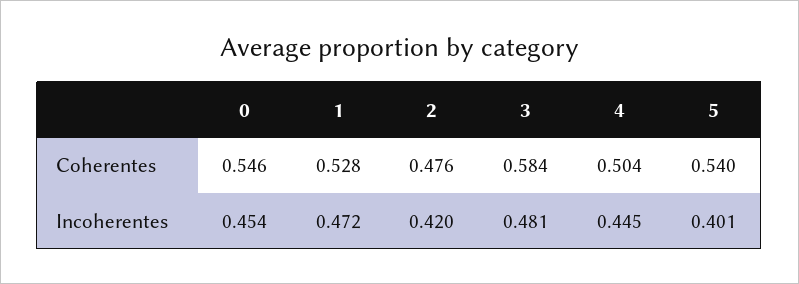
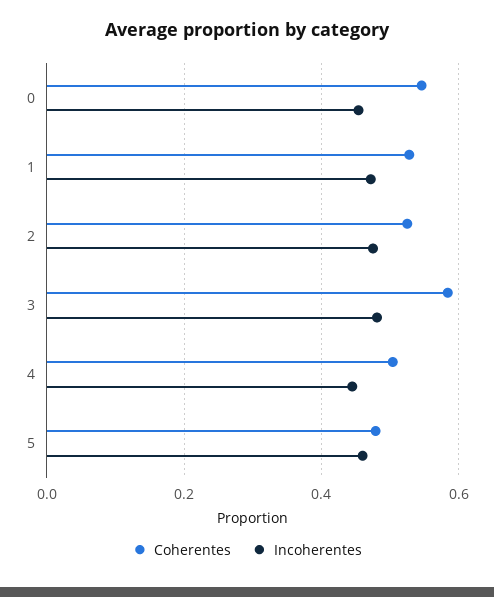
  {
    "Coherentes": {
      "0": 0.546,
      "1": 0.528,
-     "2": 0.476,
+     "2": 0.52,
      "3": 0.584,
      "4": 0.504,
-     "5": 0.54
+     "5": 0.48
    },
    "Incoherentes": {
      "0": 0.454,
      "1": 0.472,
-     "2": 0.42,
+     "2": 0.48,
      "3": 0.481,
      "4": 0.445,
-     "5": 0.401
+     "5": 0.46
    }
  }

